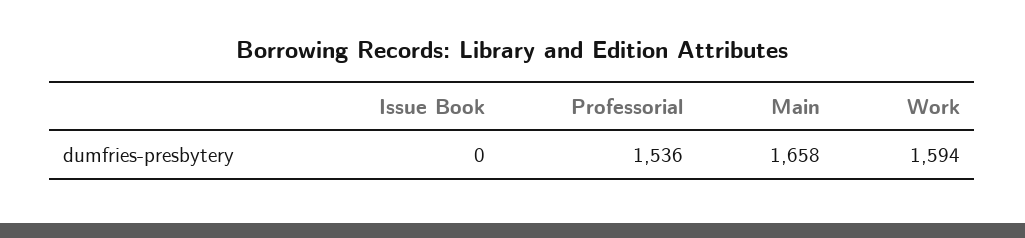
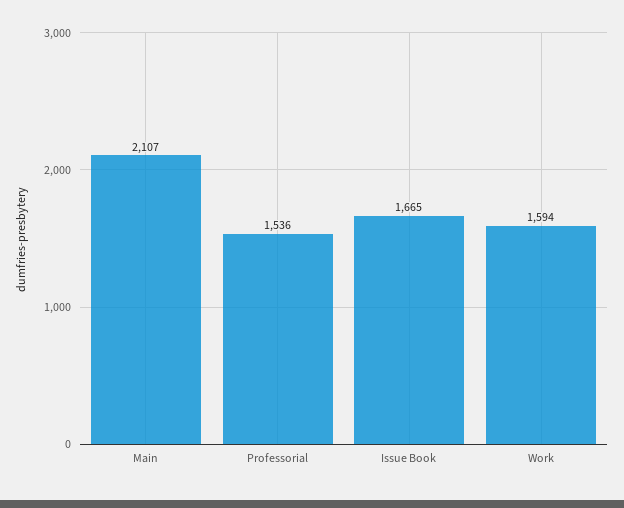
  {
-   "Issue Book": 0,
+   "Issue Book": 1665,
    "Professorial": 1536,
-   "Main": 1658,
+   "Main": 2107,
    "Work": 1594
  }

